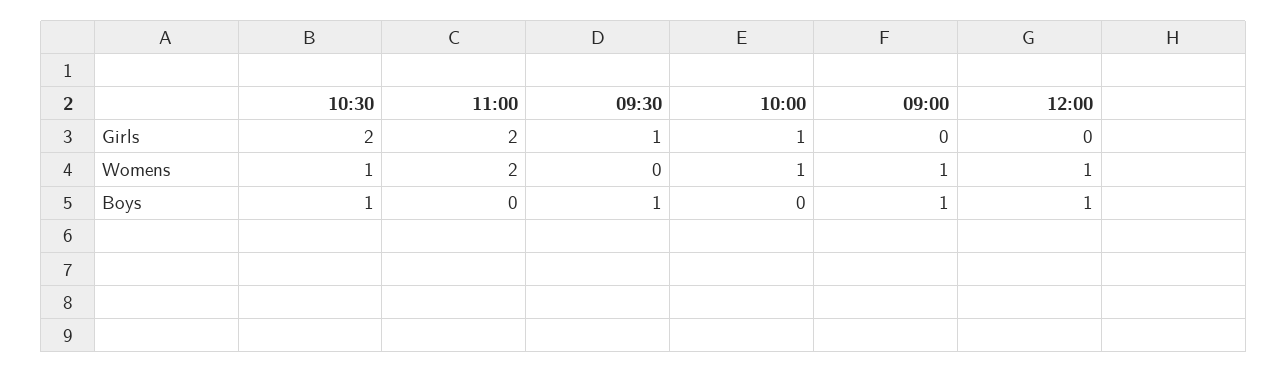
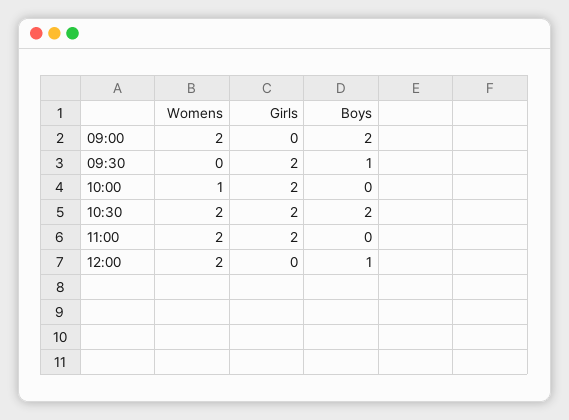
  {
    "10:30": {
      "Girls": 2,
-     "Womens": 1,
+     "Womens": 2,
-     "Boys": 1
+     "Boys": 2
    },
    "11:00": {
      "Girls": 2,
      "Womens": 2,
      "Boys": 0
    },
    "09:30": {
-     "Girls": 1,
+     "Girls": 2,
      "Womens": 0,
      "Boys": 1
    },
    "10:00": {
-     "Girls": 1,
+     "Girls": 2,
      "Womens": 1,
      "Boys": 0
    },
    "09:00": {
      "Girls": 0,
-     "Womens": 1,
+     "Womens": 2,
-     "Boys": 1
+     "Boys": 2
    },
    "12:00": {
      "Girls": 0,
-     "Womens": 1,
+     "Womens": 2,
      "Boys": 1
    }
  }

